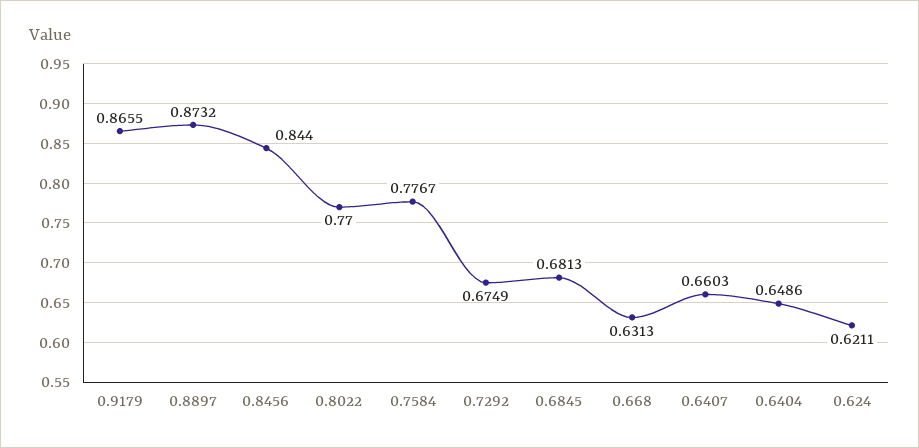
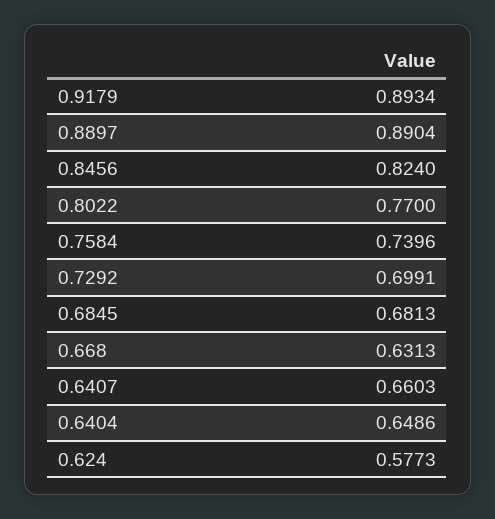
  {
-   "0.9179": 0.8655,
+   "0.9179": 0.8934,
-   "0.8897": 0.8732,
+   "0.8897": 0.8904,
-   "0.8456": 0.844,
+   "0.8456": 0.824,
    "0.8022": 0.77,
-   "0.7584": 0.7767,
+   "0.7584": 0.7396,
-   "0.7292": 0.6749,
+   "0.7292": 0.6991,
    "0.6845": 0.6813,
    "0.668": 0.6313,
    "0.6407": 0.6603,
    "0.6404": 0.6486,
-   "0.624": 0.6211
+   "0.624": 0.5773
  }

